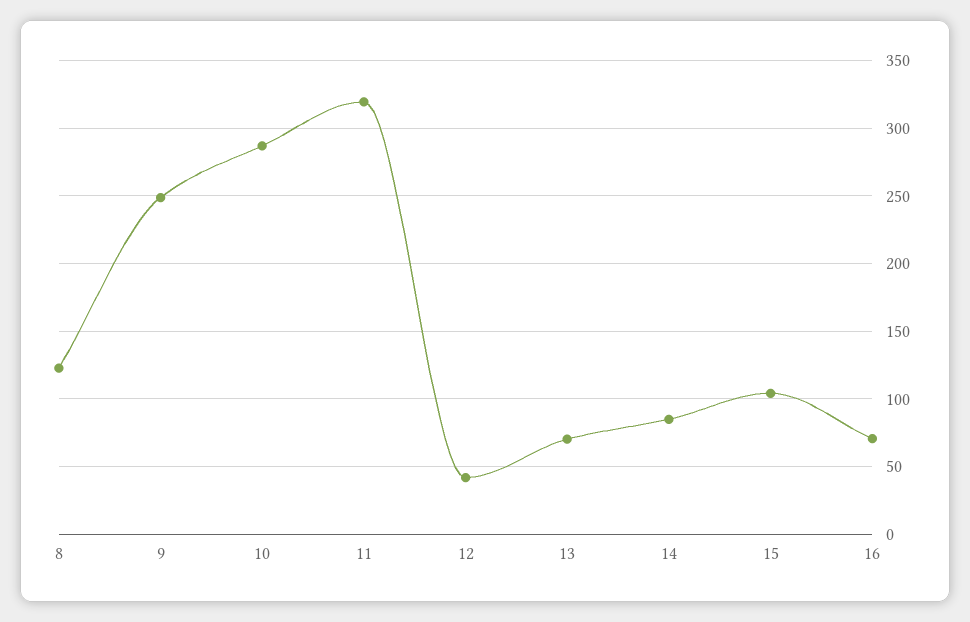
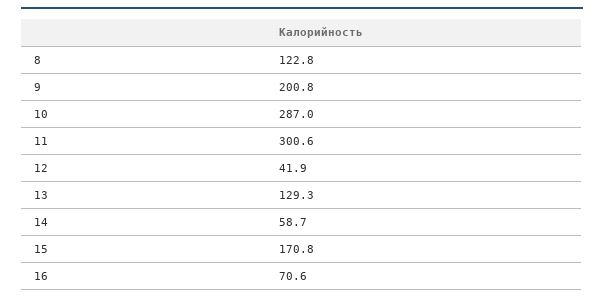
  {
    "8": 122.8,
-   "9": 250,
+   "9": 200.8,
    "10": 287,
-   "11": 320,
+   "11": 300.6,
    "12": 41.9,
-   "13": 70,
+   "13": 129.3,
-   "14": 85,
+   "14": 58.7,
-   "15": 105,
+   "15": 170.8,
    "16": 70.6
  }

